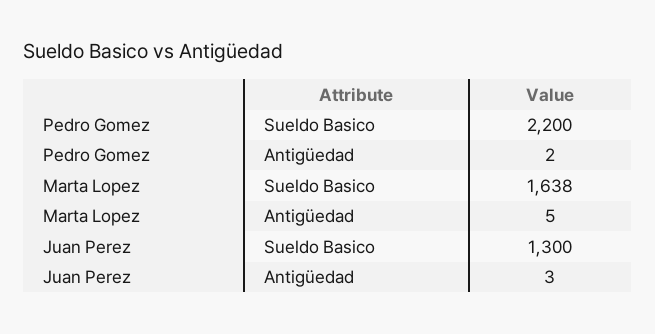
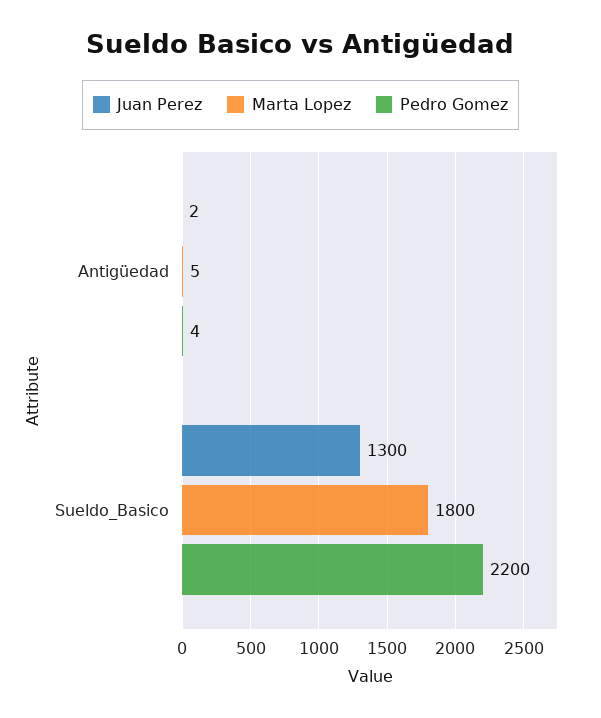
  {
    "Pedro Gomez": {
      "Sueldo Basico": 2200,
-     "Antigüedad": 2
+     "Antigüedad": 4
    },
    "Marta Lopez": {
-     "Sueldo Basico": 1638,
+     "Sueldo Basico": 1800,
      "Antigüedad": 5
    },
    "Juan Perez": {
      "Sueldo Basico": 1300,
-     "Antigüedad": 3
+     "Antigüedad": 2
    }
  }

